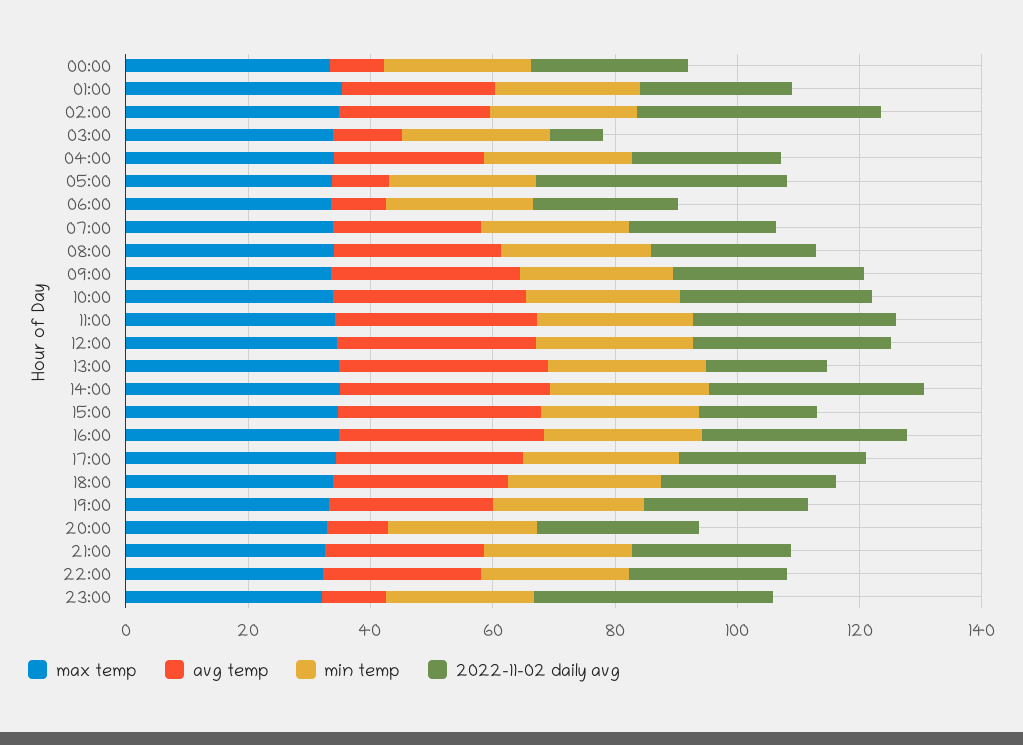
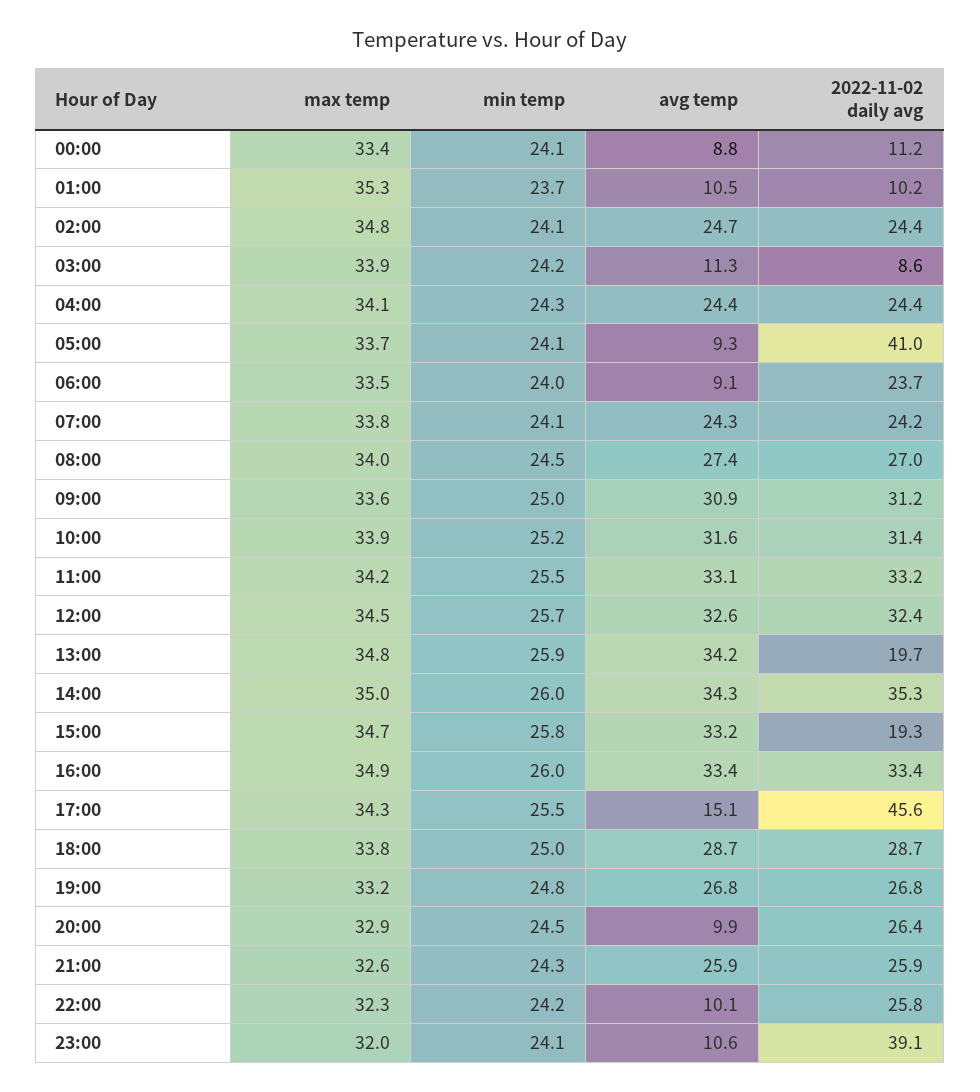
  {
    "max temp": {
      "00:00": 33.4,
      "01:00": 35.3,
      "02:00": 34.8,
      "03:00": 33.9,
      "04:00": 34.1,
      "05:00": 33.7,
      "06:00": 33.5,
      "07:00": 33.8,
      "08:00": 34,
      "09:00": 33.6,
      "10:00": 33.9,
      "11:00": 34.2,
      "12:00": 34.5,
      "13:00": 34.8,
      "14:00": 35,
      "15:00": 34.7,
      "16:00": 34.9,
      "17:00": 34.3,
      "18:00": 33.8,
      "19:00": 33.2,
      "20:00": 32.9,
      "21:00": 32.6,
      "22:00": 32.3,
      "23:00": 32
    },
    "avg temp": {
      "00:00": 8.8,
-     "01:00": 25,
+     "01:00": 10.5,
      "02:00": 24.7,
      "03:00": 11.3,
      "04:00": 24.4,
      "05:00": 9.3,
      "06:00": 9.1,
      "07:00": 24.3,
      "08:00": 27.4,
      "09:00": 30.9,
      "10:00": 31.6,
      "11:00": 33.1,
      "12:00": 32.6,
      "13:00": 34.2,
      "14:00": 34.3,
      "15:00": 33.2,
      "16:00": 33.4,
-     "17:00": 30,
+     "17:00": 15.1,
      "18:00": 28.7,
      "19:00": 26.8,
      "20:00": 9.9,
      "21:00": 25.9,
-     "22:00": 25,
+     "22:00": 10.1,
      "23:00": 10.6
    },
    "min temp": {
      "00:00": 24.1,
      "01:00": 23.7,
      "02:00": 24.1,
      "03:00": 24.2,
      "04:00": 24.3,
      "05:00": 24.1,
      "06:00": 24,
      "07:00": 24.1,
      "08:00": 24.5,
      "09:00": 25,
      "10:00": 25.2,
      "11:00": 25.5,
      "12:00": 25.7,
      "13:00": 25.9,
      "14:00": 26,
      "15:00": 25.8,
      "16:00": 26,
      "17:00": 25.5,
      "18:00": 25,
      "19:00": 24.8,
      "20:00": 24.5,
      "21:00": 24.3,
      "22:00": 24.2,
      "23:00": 24.1
    },
    "2022-11-02 daily avg": {
-     "00:00": 25,
+     "00:00": 11.2,
-     "01:00": 25,
+     "01:00": 10.2,
-     "02:00": 40,
+     "02:00": 24.4,
      "03:00": 8.6,
      "04:00": 24.4,
      "05:00": 41,
      "06:00": 23.7,
      "07:00": 24.2,
      "08:00": 27,
      "09:00": 31.2,
      "10:00": 31.4,
      "11:00": 33.2,
      "12:00": 32.4,
      "13:00": 19.7,
      "14:00": 35.3,
      "15:00": 19.3,
      "16:00": 33.4,
-     "17:00": 30,
+     "17:00": 45.6,
      "18:00": 28.7,
      "19:00": 26.8,
      "20:00": 26.4,
      "21:00": 25.9,
      "22:00": 25.8,
      "23:00": 39.1
    }
  }

